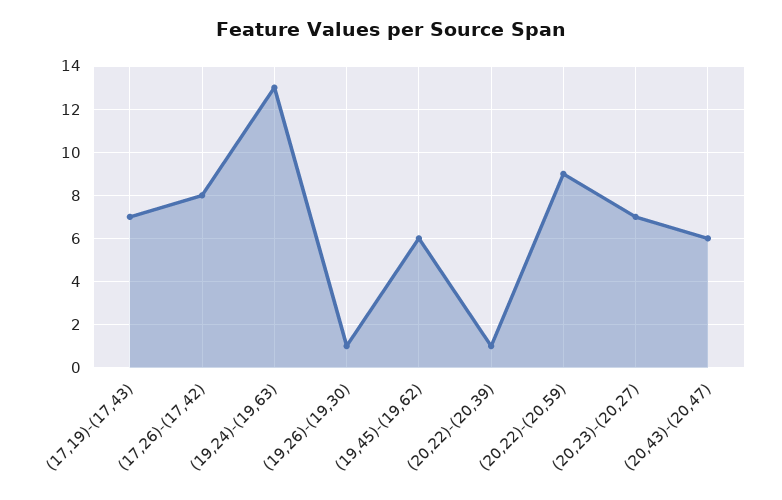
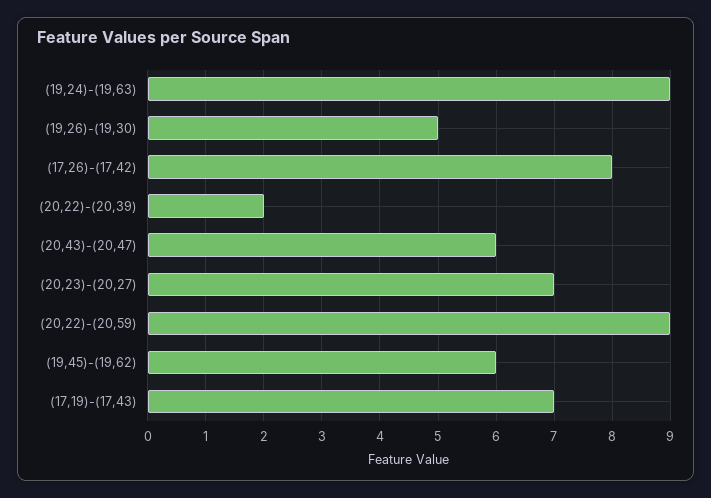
  {
    "(17,19)-(17,43)": 7,
    "(17,26)-(17,42)": 8,
-   "(19,24)-(19,63)": 13,
+   "(19,24)-(19,63)": 9,
-   "(19,26)-(19,30)": 1,
+   "(19,26)-(19,30)": 5,
    "(19,45)-(19,62)": 6,
-   "(20,22)-(20,39)": 1,
+   "(20,22)-(20,39)": 2,
    "(20,22)-(20,59)": 9,
    "(20,23)-(20,27)": 7,
    "(20,43)-(20,47)": 6
  }

